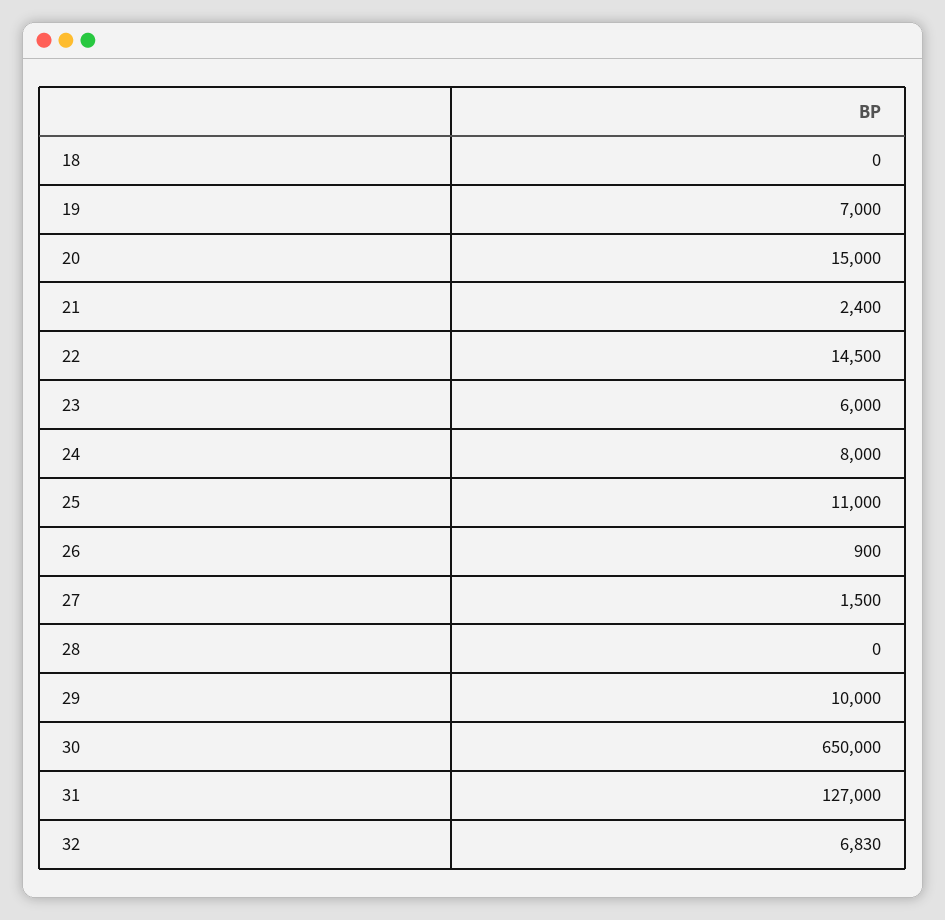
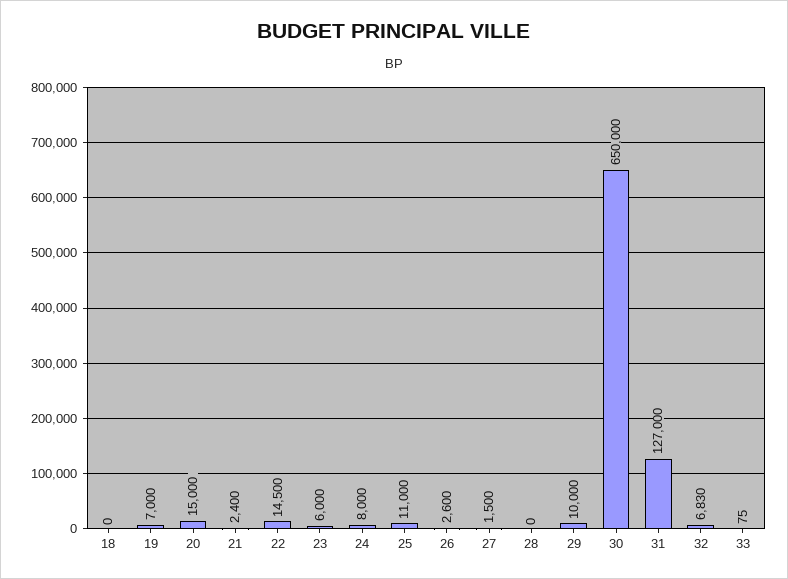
  {
    "18": 0,
    "19": 7000,
    "20": 15000,
    "21": 2400,
    "22": 14500,
    "23": 6000,
    "24": 8000,
    "25": 11000,
-   "26": 900,
+   "26": 2600,
    "27": 1500,
    "28": 0,
    "29": 10000,
    "30": 650000,
    "31": 127000,
-   "32": 6830
+   "32": 6830,
+   "33": 75
  }

